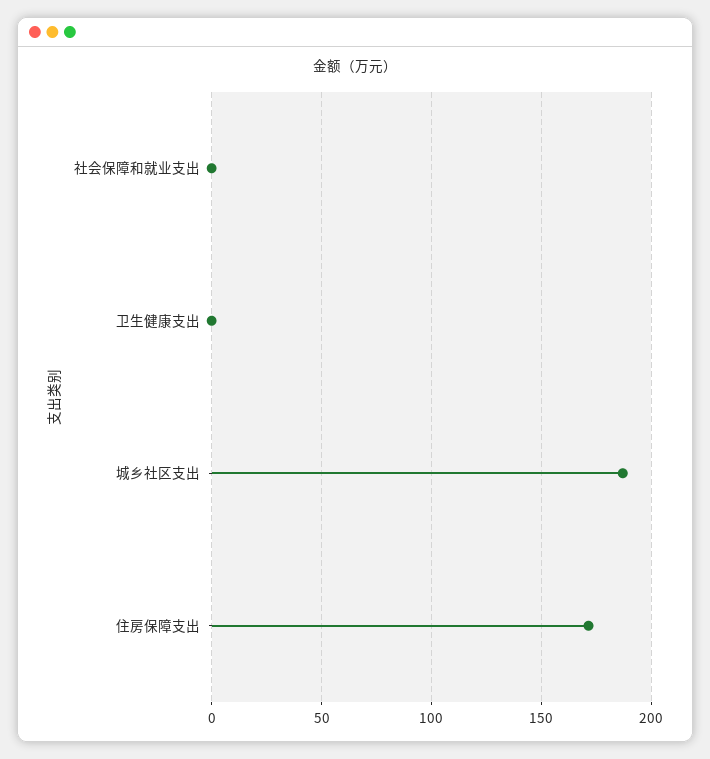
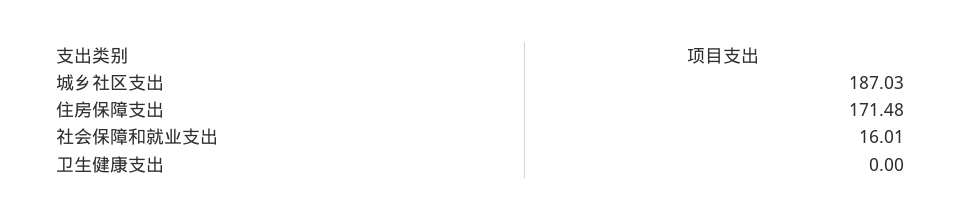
  {
-   "社会保障和就业支出": 0,
+   "社会保障和就业支出": 16.01,
    "卫生健康支出": 0,
    "城乡社区支出": 187.03,
    "住房保障支出": 171.48
  }

